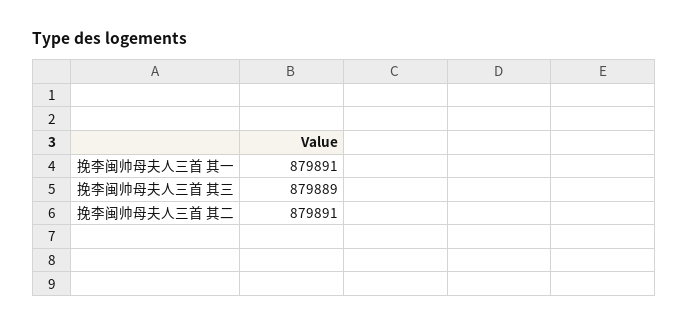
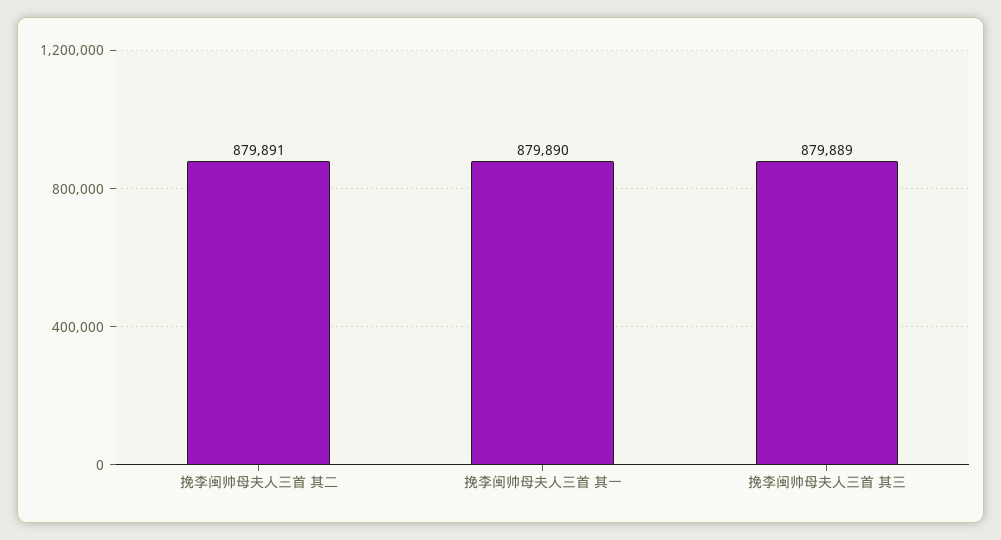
  {
-   "挽李闽帅母夫人三首 其一": 879891,
+   "挽李闽帅母夫人三首 其一": 879890,
    "挽李闽帅母夫人三首 其三": 879889,
    "挽李闽帅母夫人三首 其二": 879891
  }

